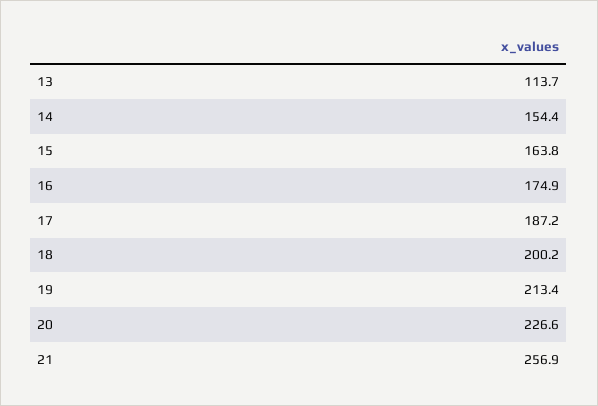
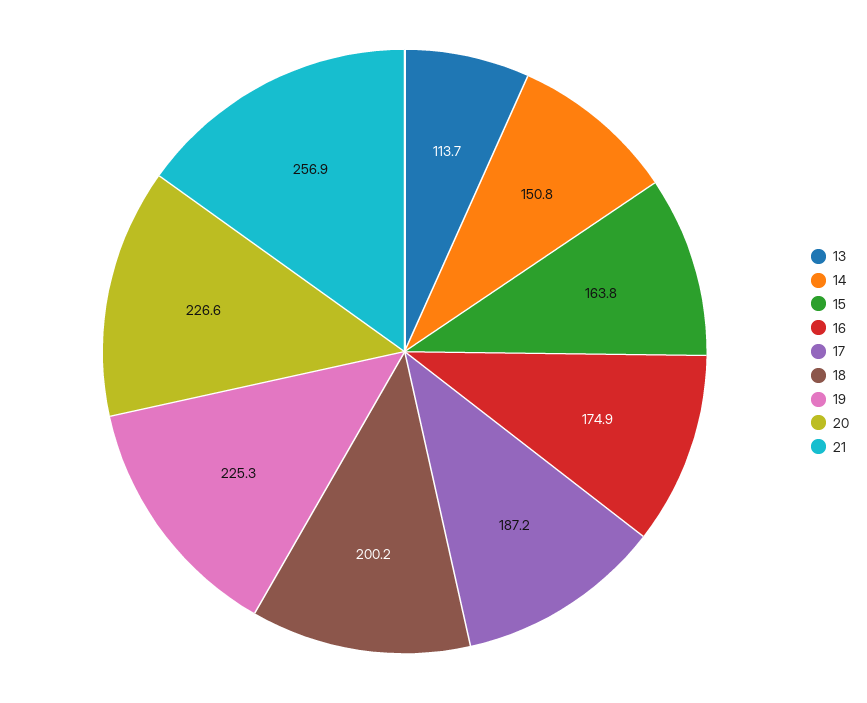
  {
    "13": 113.7,
-   "14": 154.4,
+   "14": 150.8,
    "15": 163.8,
    "16": 174.9,
    "17": 187.2,
    "18": 200.2,
-   "19": 213.4,
+   "19": 225.3,
    "20": 226.6,
    "21": 256.9
  }

